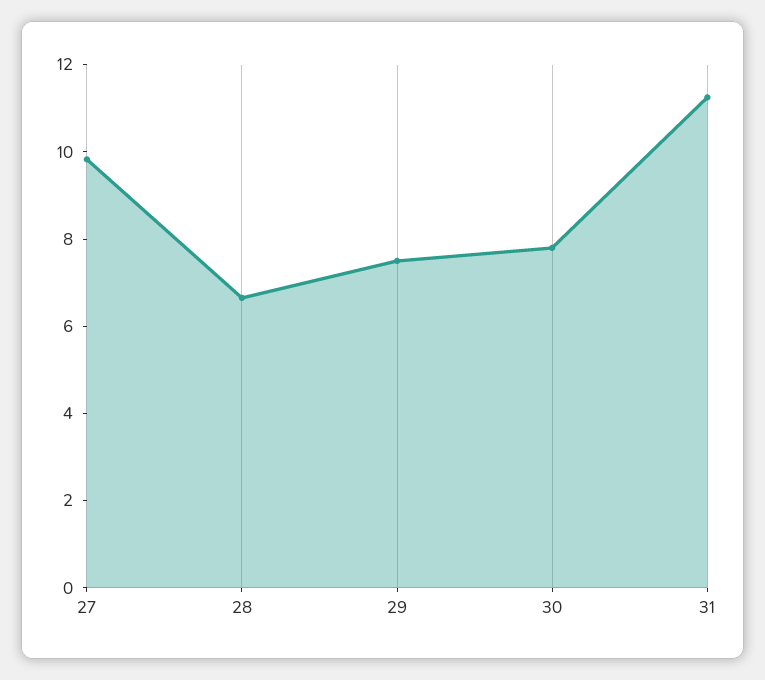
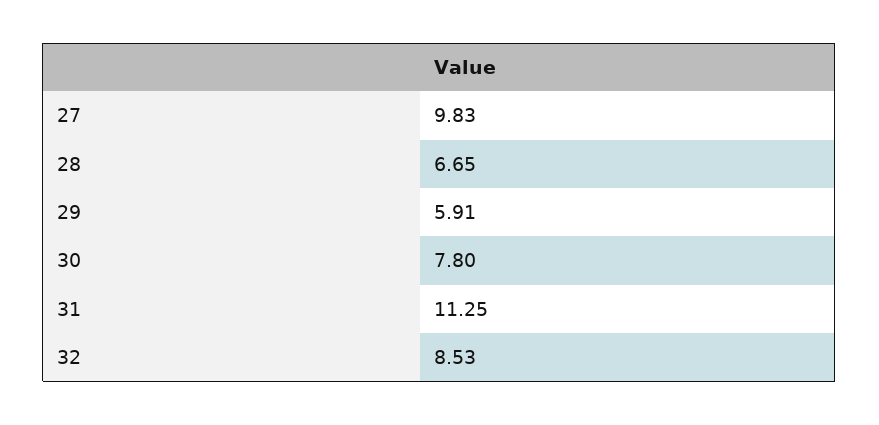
  {
    "27": 9.83,
    "28": 6.65,
-   "29": 7.5,
+   "29": 5.91,
    "30": 7.8,
-   "31": 11.25
+   "31": 11.25,
+   "32": 8.53
  }

